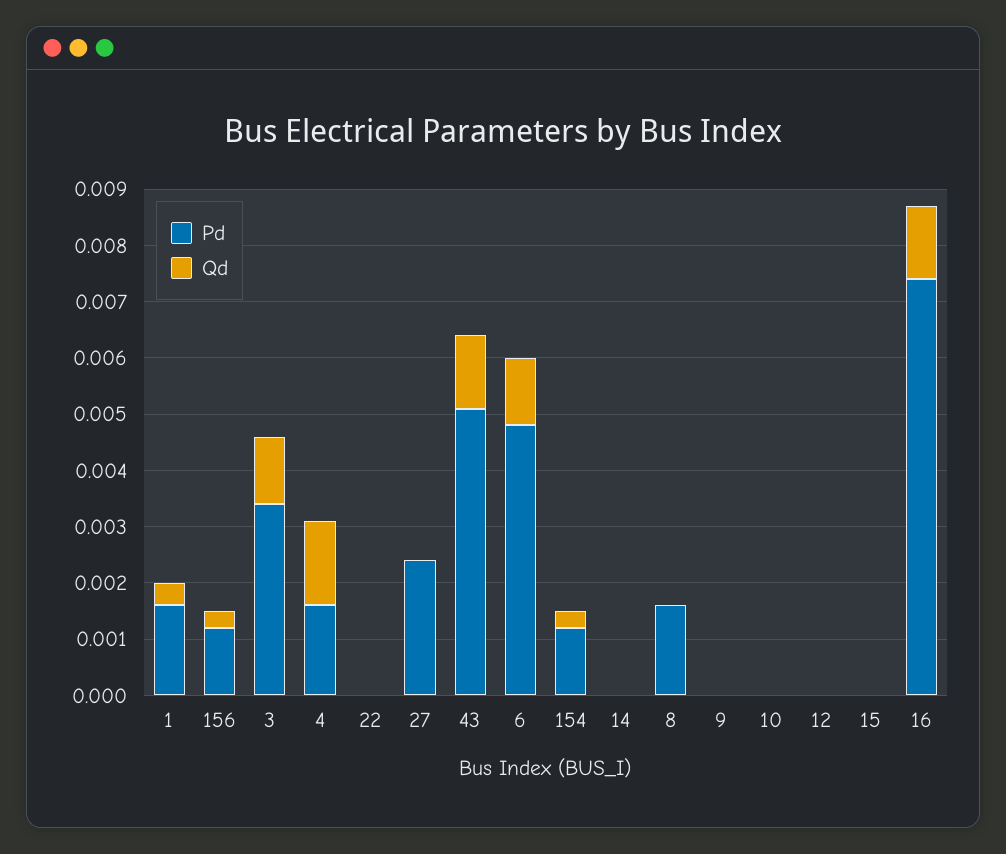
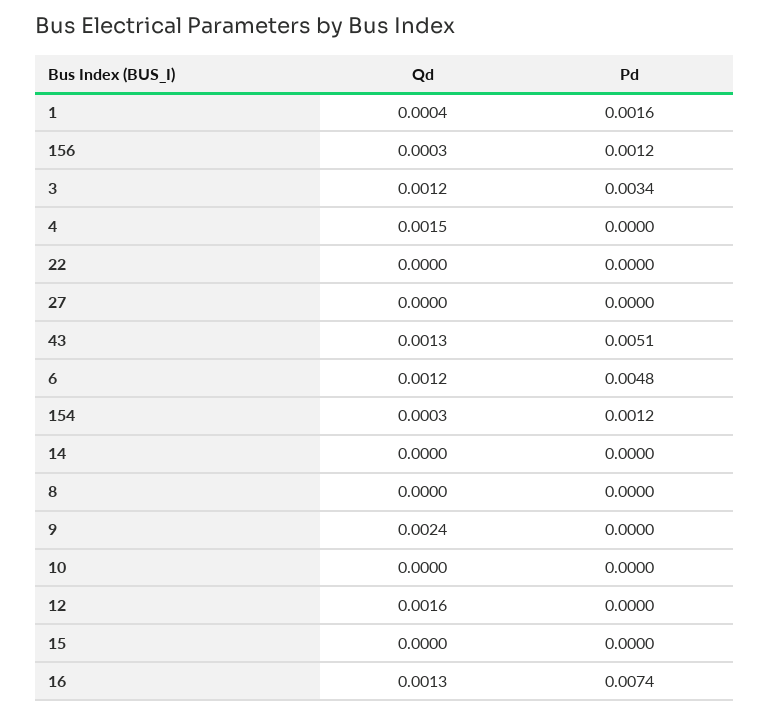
  {
    "Pd": {
      "1": 0.0016,
      "156": 0.0012,
      "3": 0.0034,
-     "4": 0.0015,
+     "4": 0,
      "22": 0,
-     "27": 0.0025,
+     "27": 0,
      "43": 0.0051,
      "6": 0.0048,
      "154": 0.0012,
      "14": 0,
-     "8": 0.0015,
+     "8": 0,
      "9": 0,
      "10": 0,
      "12": 0,
      "15": 0,
      "16": 0.0074
    },
    "Qd": {
      "1": 0.0004,
      "156": 0.0003,
      "3": 0.0012,
      "4": 0.0015,
      "22": 0,
      "27": 0,
      "43": 0.0013,
      "6": 0.0012,
      "154": 0.0003,
      "14": 0,
      "8": 0,
-     "9": 0,
+     "9": 0.0024,
      "10": 0,
-     "12": 0,
+     "12": 0.0016,
      "15": 0,
      "16": 0.0013
    }
  }

